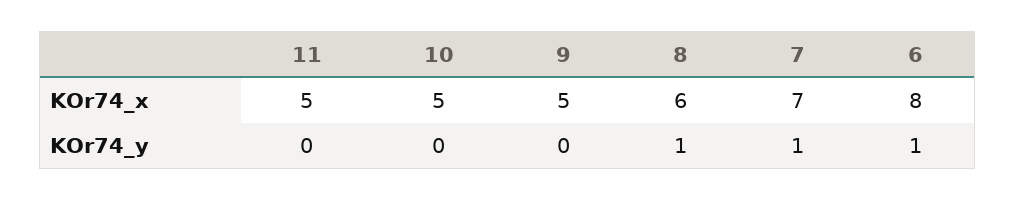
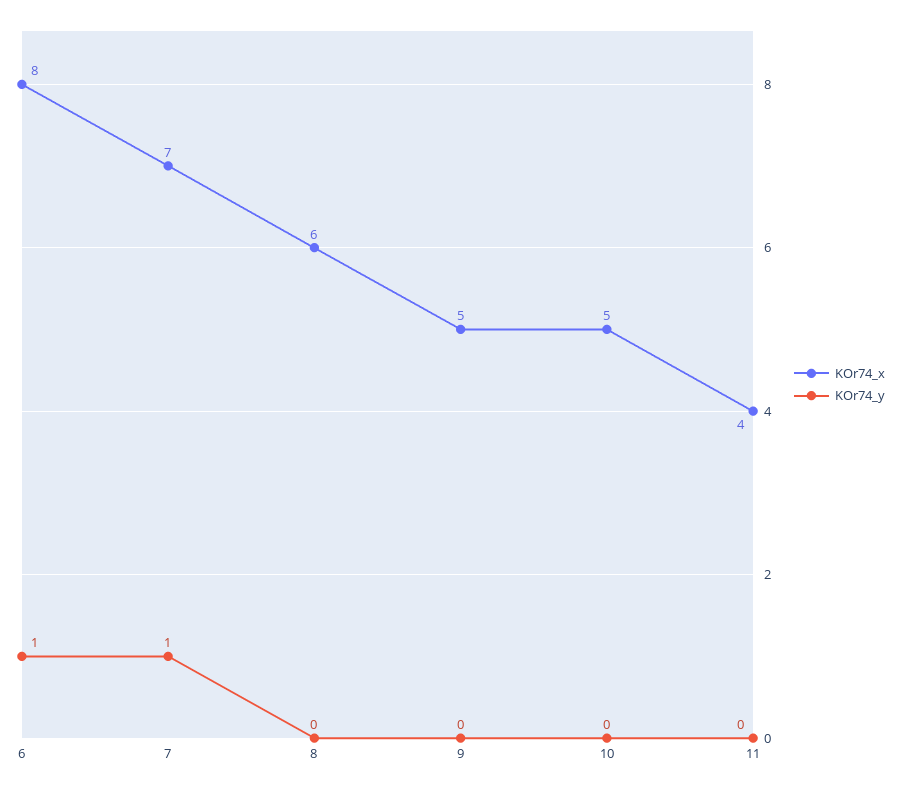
  {
    "KOr74_x": {
-     "11": 5,
+     "11": 4,
      "10": 5,
      "9": 5,
      "8": 6,
      "7": 7,
      "6": 8
    },
    "KOr74_y": {
      "11": 0,
      "10": 0,
      "9": 0,
-     "8": 1,
+     "8": 0,
      "7": 1,
      "6": 1
    }
  }

